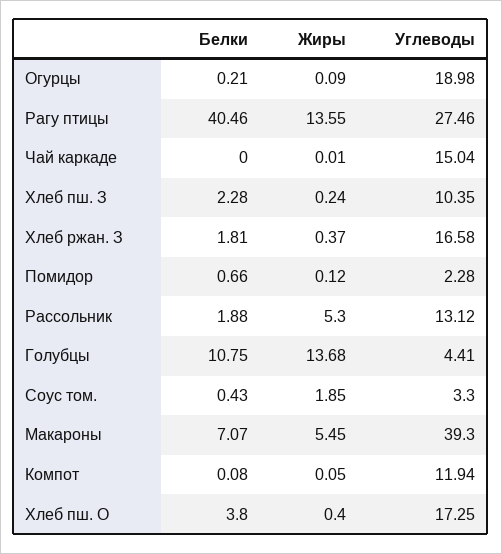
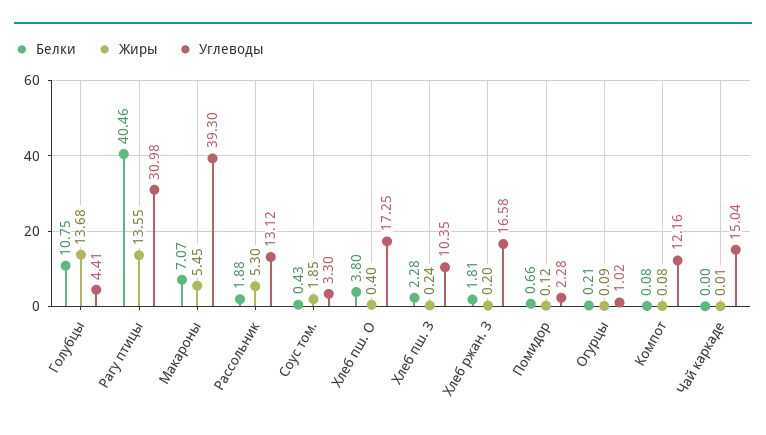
  {
    "Белки": {
      "Огурцы": 0.21,
      "Рагу птицы": 40.46,
      "Чай каркаде": 0,
      "Хлеб пш. З": 2.28,
      "Хлеб ржан. З": 1.81,
      "Помидор": 0.66,
      "Рассольник": 1.88,
      "Голубцы": 10.75,
      "Соус том.": 0.43,
      "Макароны": 7.07,
      "Компот": 0.08,
      "Хлеб пш. О": 3.8
    },
    "Жиры": {
      "Огурцы": 0.09,
      "Рагу птицы": 13.55,
      "Чай каркаде": 0.01,
      "Хлеб пш. З": 0.24,
-     "Хлеб ржан. З": 0.37,
+     "Хлеб ржан. З": 0.2,
      "Помидор": 0.12,
      "Рассольник": 5.3,
      "Голубцы": 13.68,
      "Соус том.": 1.85,
      "Макароны": 5.45,
-     "Компот": 0.05,
+     "Компот": 0.08,
      "Хлеб пш. О": 0.4
    },
    "Углеводы": {
-     "Огурцы": 18.98,
+     "Огурцы": 1.02,
-     "Рагу птицы": 27.46,
+     "Рагу птицы": 30.98,
      "Чай каркаде": 15.04,
      "Хлеб пш. З": 10.35,
      "Хлеб ржан. З": 16.58,
      "Помидор": 2.28,
      "Рассольник": 13.12,
      "Голубцы": 4.41,
      "Соус том.": 3.3,
      "Макароны": 39.3,
-     "Компот": 11.94,
+     "Компот": 12.16,
      "Хлеб пш. О": 17.25
    }
  }

